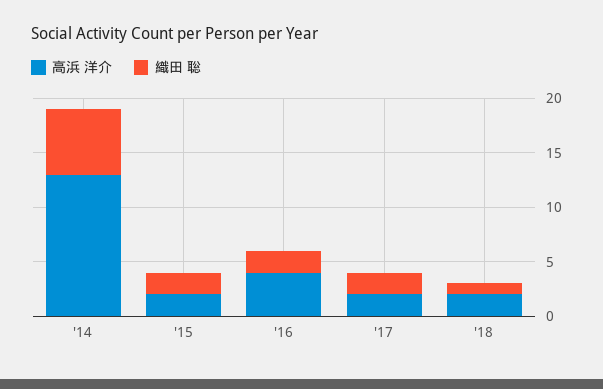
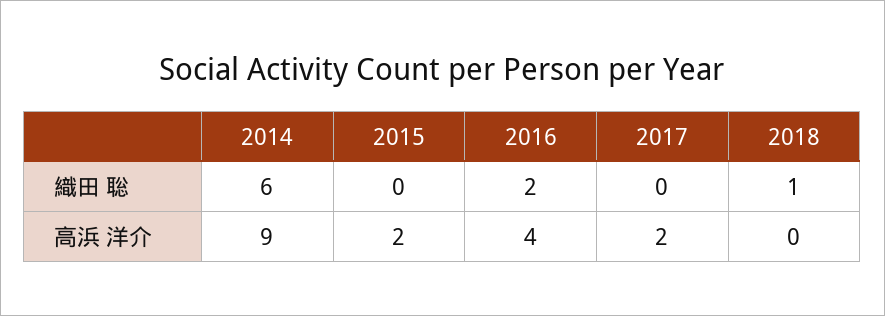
  {
    "高浜 洋介": {
-     "'14": 13,
+     "'14": 9,
      "'15": 2,
      "'16": 4,
      "'17": 2,
-     "'18": 2
+     "'18": 0
    },
    "織田 聡": {
      "'14": 6,
-     "'15": 2,
+     "'15": 0,
      "'16": 2,
-     "'17": 2,
+     "'17": 0,
      "'18": 1
    }
  }

